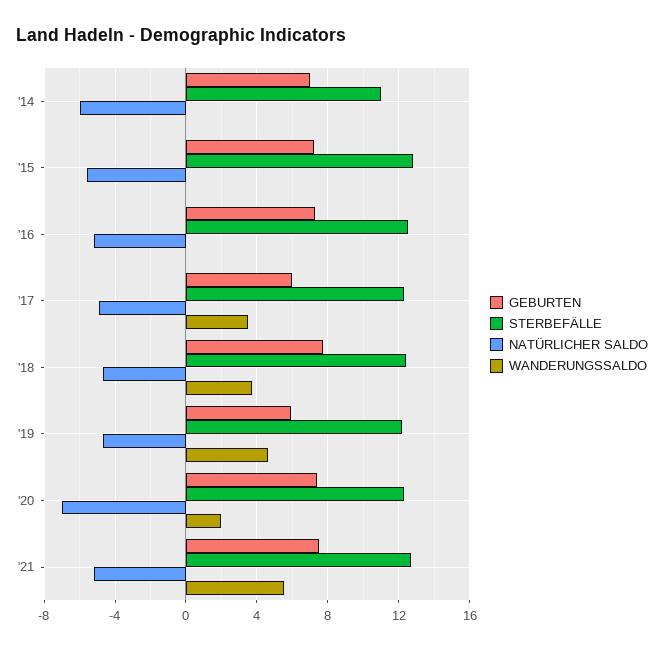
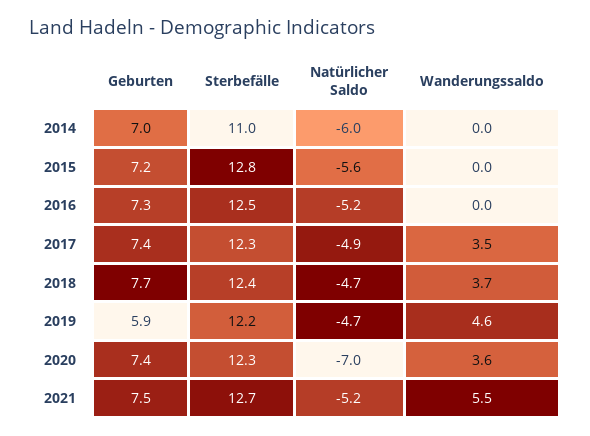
  {
    "GEBURTEN": {
      "'14": 7,
      "'15": 7.2,
      "'16": 7.3,
-     "'17": 6,
+     "'17": 7.4,
      "'18": 7.7,
      "'19": 5.9,
      "'20": 7.4,
      "'21": 7.5
    },
    "STERBEFÄLLE": {
      "'14": 11,
      "'15": 12.8,
      "'16": 12.5,
      "'17": 12.3,
      "'18": 12.4,
      "'19": 12.2,
      "'20": 12.3,
      "'21": 12.7
    },
    "NATÜRLICHER SALDO": {
      "'14": -6,
      "'15": -5.6,
      "'16": -5.2,
      "'17": -4.9,
      "'18": -4.7,
      "'19": -4.7,
      "'20": -7,
      "'21": -5.2
    },
    "WANDERUNGSSALDO": {
      "'14": 0,
      "'15": 0,
      "'16": 0,
      "'17": 3.5,
      "'18": 3.7,
      "'19": 4.6,
-     "'20": 2,
+     "'20": 3.6,
      "'21": 5.5
    }
  }

